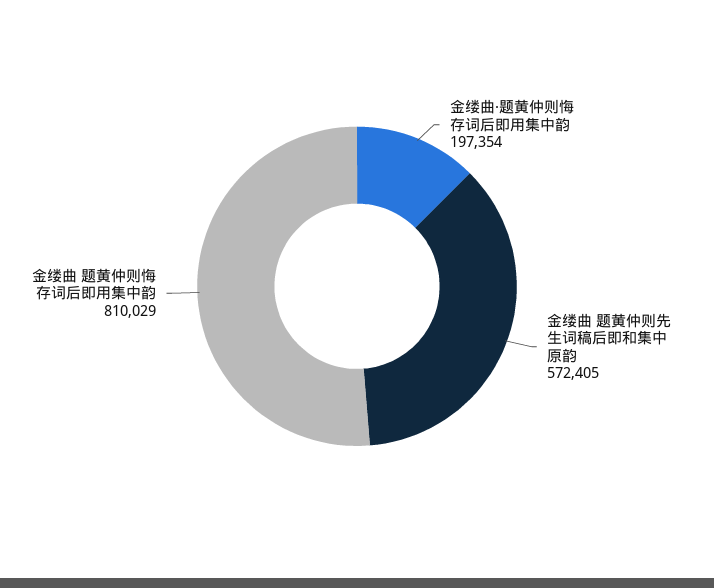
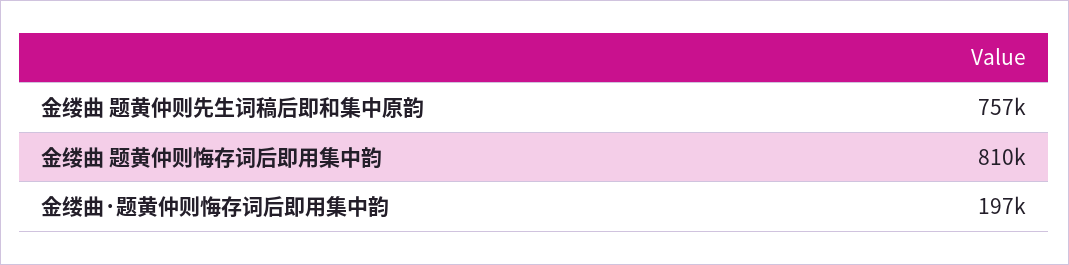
  {
    "金缕曲·题黄仲则悔存词后即用集中韵": 197354,
-   "金缕曲 题黄仲则先生词稿后即和集中原韵": 572405,
+   "金缕曲 题黄仲则先生词稿后即和集中原韵": 757000,
    "金缕曲 题黄仲则悔存词后即用集中韵": 810029
  }

